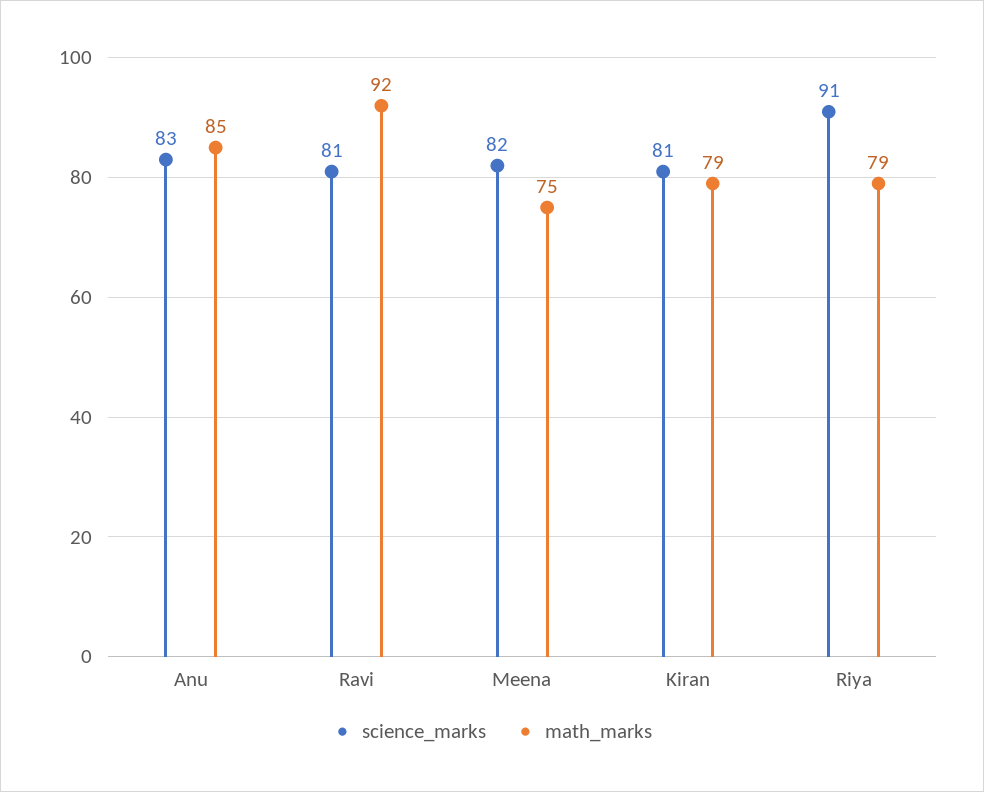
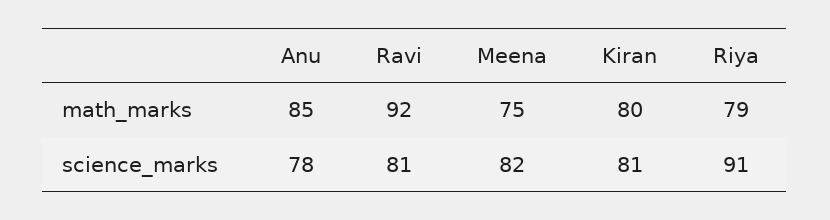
  {
    "science_marks": {
-     "Anu": 83,
+     "Anu": 78,
      "Ravi": 81,
      "Meena": 82,
      "Kiran": 81,
      "Riya": 91
    },
    "math_marks": {
      "Anu": 85,
      "Ravi": 92,
      "Meena": 75,
-     "Kiran": 79,
+     "Kiran": 80,
      "Riya": 79
    }
  }

